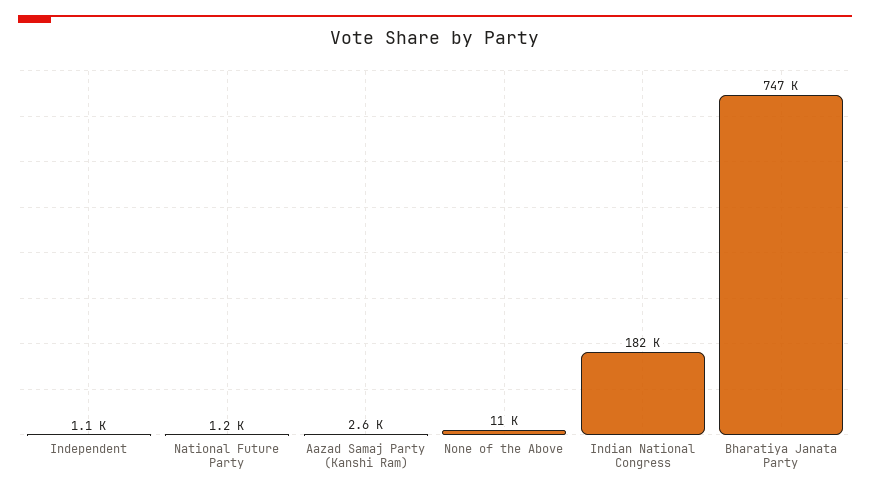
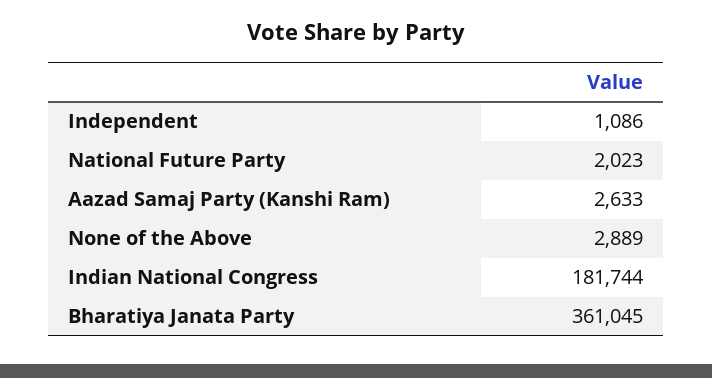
  {
    "Independent": 1086,
-   "National Future Party": 1200,
+   "National Future Party": 2023,
    "Aazad Samaj Party (Kanshi Ram)": 2633,
-   "None of the Above": 11000,
+   "None of the Above": 2889,
    "Indian National Congress": 181744,
-   "Bharatiya Janata Party": 747000
+   "Bharatiya Janata Party": 361045
  }

